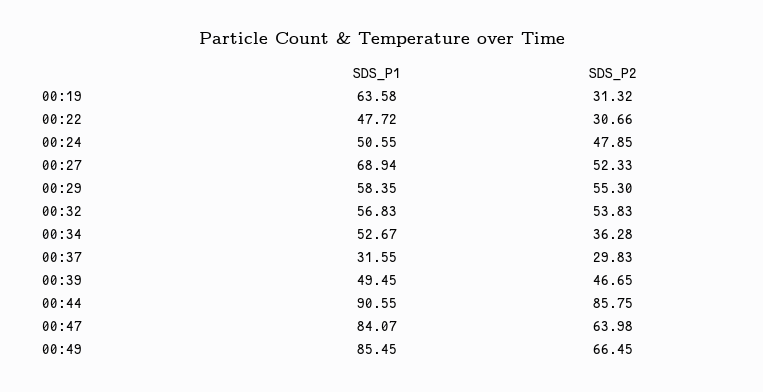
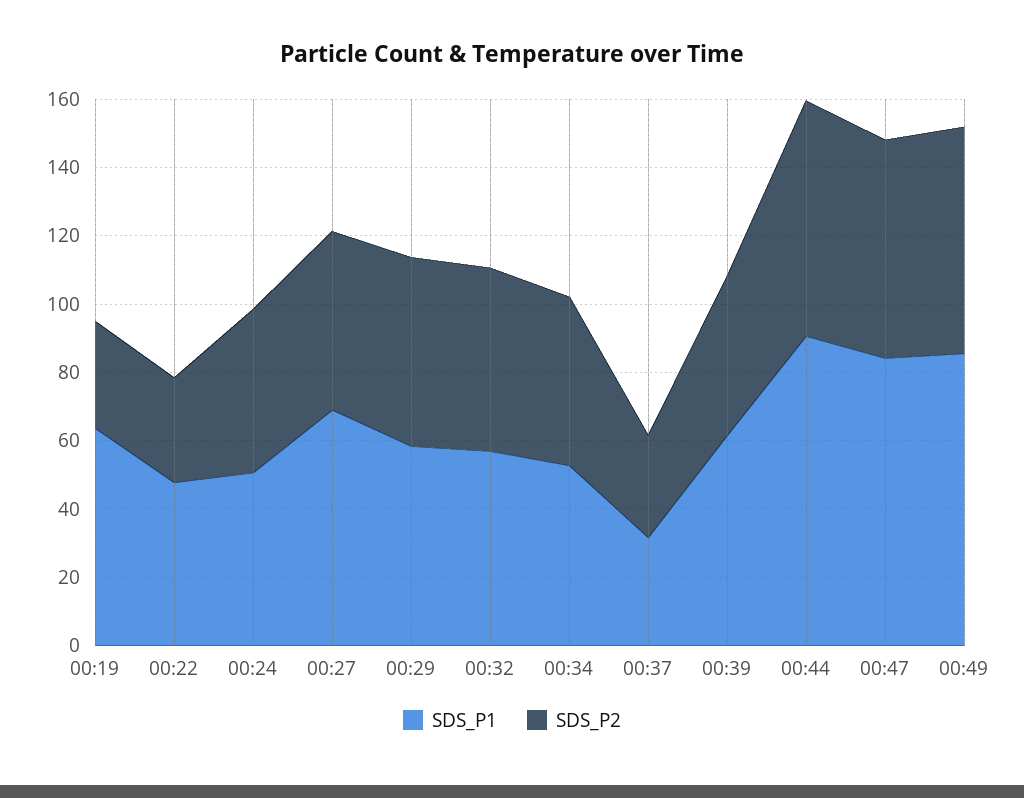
  {
    "SDS_P1": {
      "00:19": 63.58,
      "00:22": 47.72,
      "00:24": 50.55,
      "00:27": 68.94,
      "00:29": 58.35,
      "00:32": 56.83,
      "00:34": 52.67,
      "00:37": 31.55,
-     "00:39": 49.45,
+     "00:39": 60,
      "00:44": 90.55,
      "00:47": 84.07,
      "00:49": 85.45
    },
    "SDS_P2": {
      "00:19": 31.32,
      "00:22": 30.66,
      "00:24": 47.85,
      "00:27": 52.33,
      "00:29": 55.3,
      "00:32": 53.83,
-     "00:34": 36.28,
+     "00:34": 50,
      "00:37": 29.83,
      "00:39": 46.65,
-     "00:44": 85.75,
+     "00:44": 70,
      "00:47": 63.98,
      "00:49": 66.45
    }
  }

